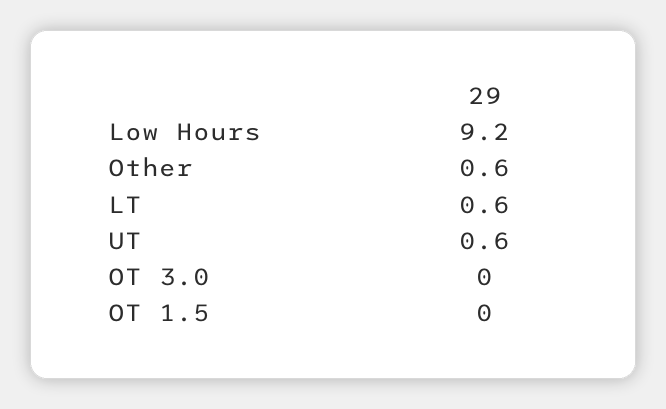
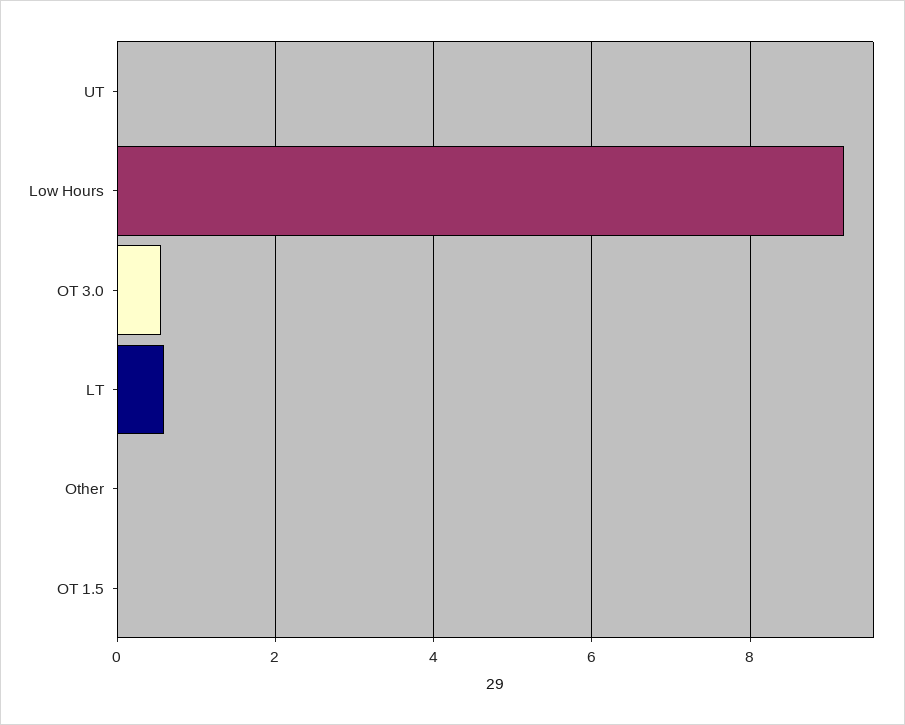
  {
    "Low Hours": 9.2,
-   "Other": 0.6,
+   "Other": 0,
    "LT": 0.6,
-   "UT": 0.6,
+   "UT": 0,
-   "OT 3.0": 0,
+   "OT 3.0": 0.6,
    "OT 1.5": 0
  }

